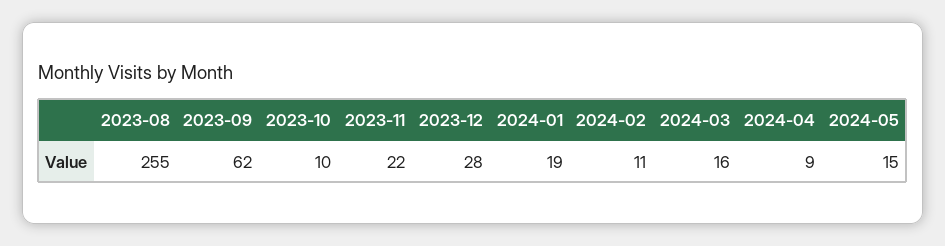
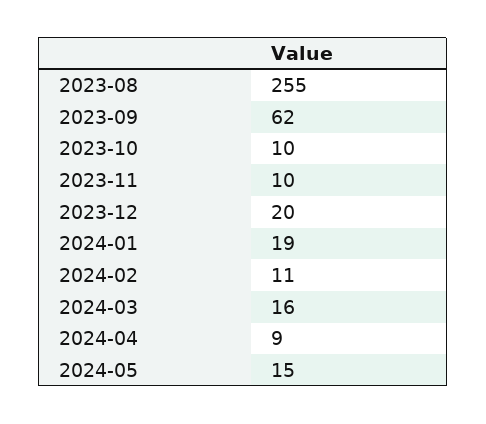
  {
    "2023-08": 255,
    "2023-09": 62,
    "2023-10": 10,
-   "2023-11": 22,
+   "2023-11": 10,
-   "2023-12": 28,
+   "2023-12": 20,
    "2024-01": 19,
    "2024-02": 11,
    "2024-03": 16,
    "2024-04": 9,
    "2024-05": 15
  }

